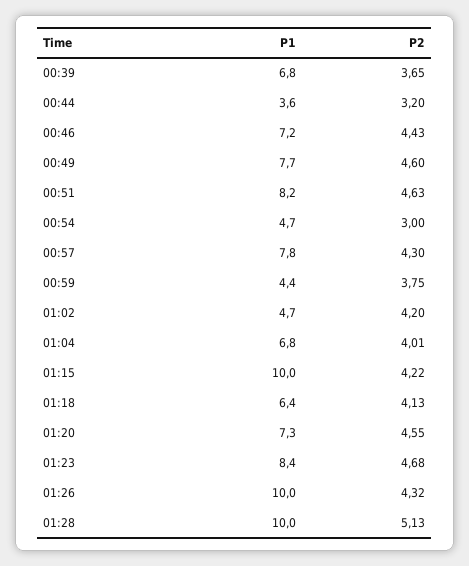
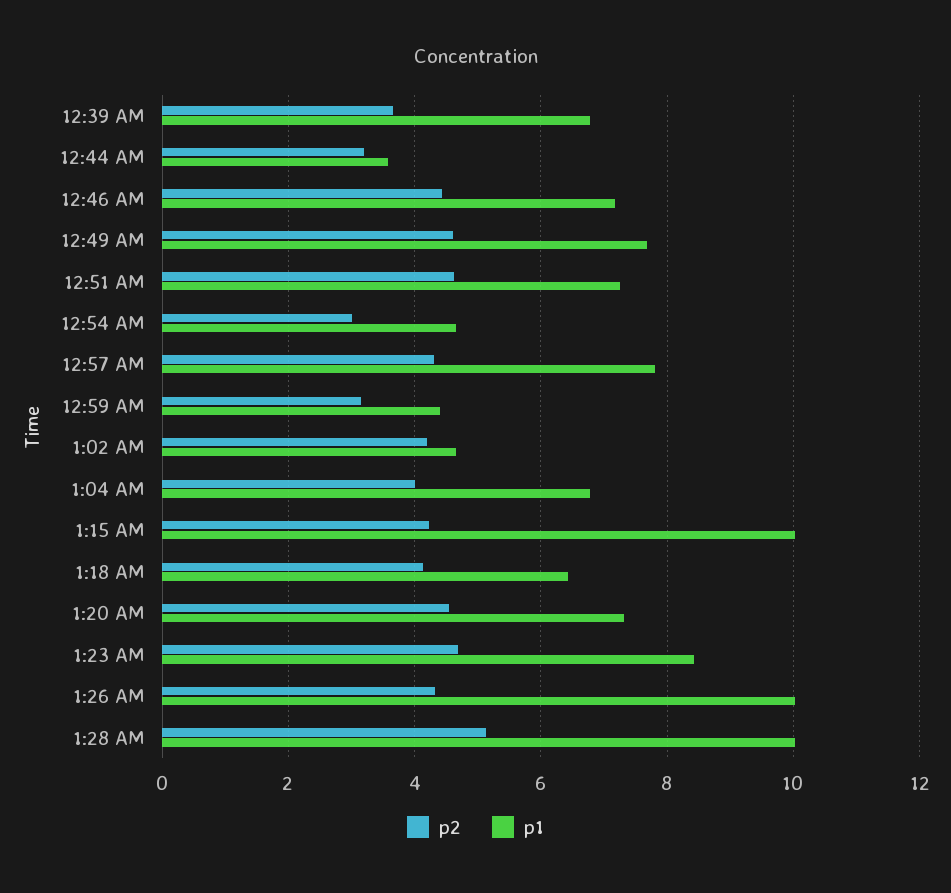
  {
    "P1": {
      "00:39": 6.8,
      "00:44": 3.6,
      "00:46": 7.2,
      "00:49": 7.7,
-     "00:51": 8.2,
+     "00:51": 7.2,
      "00:54": 4.7,
      "00:57": 7.8,
      "00:59": 4.4,
      "01:02": 4.7,
      "01:04": 6.8,
      "01:15": 10,
      "01:18": 6.4,
      "01:20": 7.3,
      "01:23": 8.4,
      "01:26": 10,
      "01:28": 10
    },
    "P2": {
      "00:39": 3.65,
      "00:44": 3.2,
      "00:46": 4.43,
      "00:49": 4.6,
      "00:51": 4.63,
      "00:54": 3,
      "00:57": 4.3,
-     "00:59": 3.75,
+     "00:59": 3.2,
      "01:02": 4.2,
      "01:04": 4.01,
      "01:15": 4.22,
      "01:18": 4.13,
      "01:20": 4.55,
      "01:23": 4.68,
      "01:26": 4.32,
      "01:28": 5.13
    }
  }

